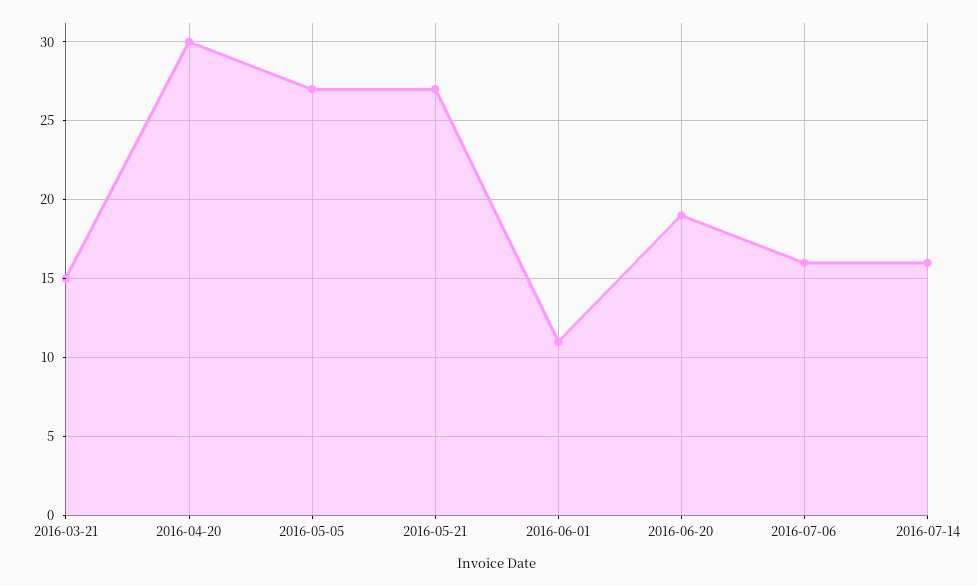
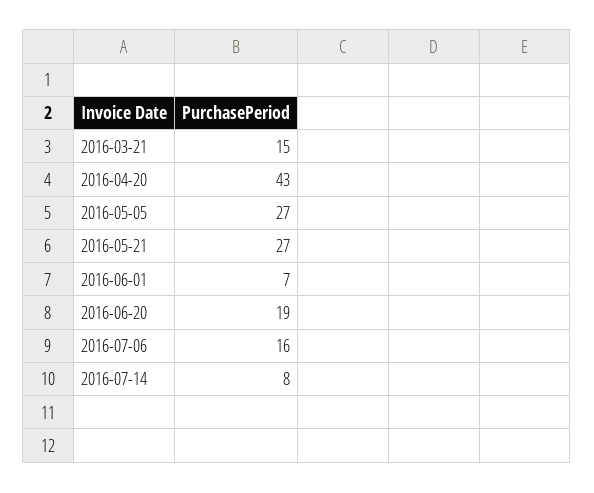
  {
    "2016-03-21": 15,
-   "2016-04-20": 30,
+   "2016-04-20": 43,
    "2016-05-05": 27,
    "2016-05-21": 27,
-   "2016-06-01": 11,
+   "2016-06-01": 7,
    "2016-06-20": 19,
    "2016-07-06": 16,
-   "2016-07-14": 16
+   "2016-07-14": 8
  }

